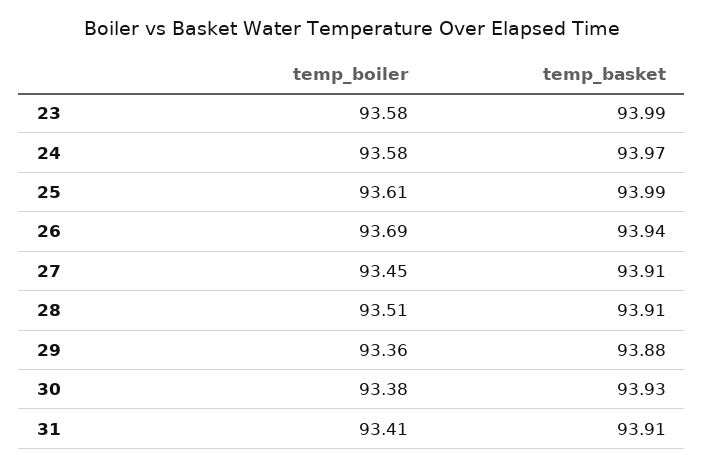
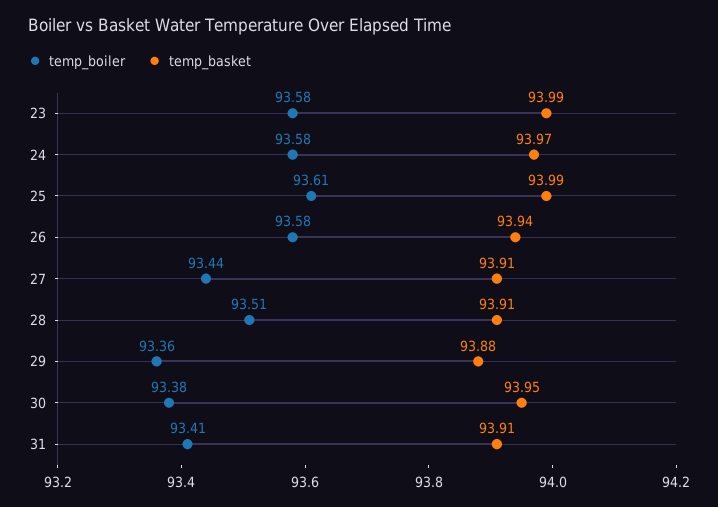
  {
    "temp_boiler": {
      "23": 93.58,
      "24": 93.58,
      "25": 93.61,
-     "26": 93.69,
+     "26": 93.58,
-     "27": 93.45,
+     "27": 93.44,
      "28": 93.51,
      "29": 93.36,
      "30": 93.38,
      "31": 93.41
    },
    "temp_basket": {
      "23": 93.99,
      "24": 93.97,
      "25": 93.99,
      "26": 93.94,
      "27": 93.91,
      "28": 93.91,
      "29": 93.88,
-     "30": 93.93,
+     "30": 93.95,
      "31": 93.91
    }
  }

